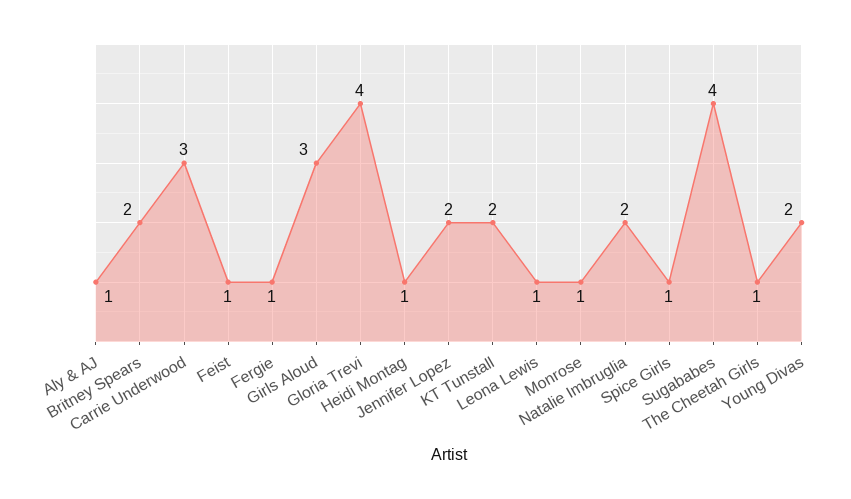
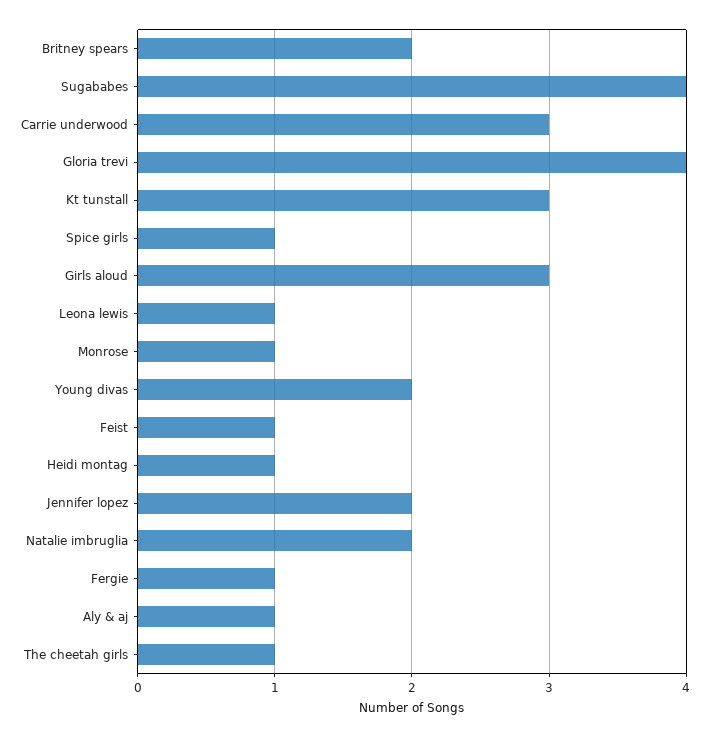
  {
    "Aly & AJ": 1,
    "Britney Spears": 2,
    "Carrie Underwood": 3,
    "Feist": 1,
    "Fergie": 1,
    "Girls Aloud": 3,
    "Gloria Trevi": 4,
    "Heidi Montag": 1,
    "Jennifer Lopez": 2,
-   "KT Tunstall": 2,
+   "KT Tunstall": 3,
    "Leona Lewis": 1,
    "Monrose": 1,
    "Natalie Imbruglia": 2,
    "Spice Girls": 1,
    "Sugababes": 4,
    "The Cheetah Girls": 1,
    "Young Divas": 2
  }

